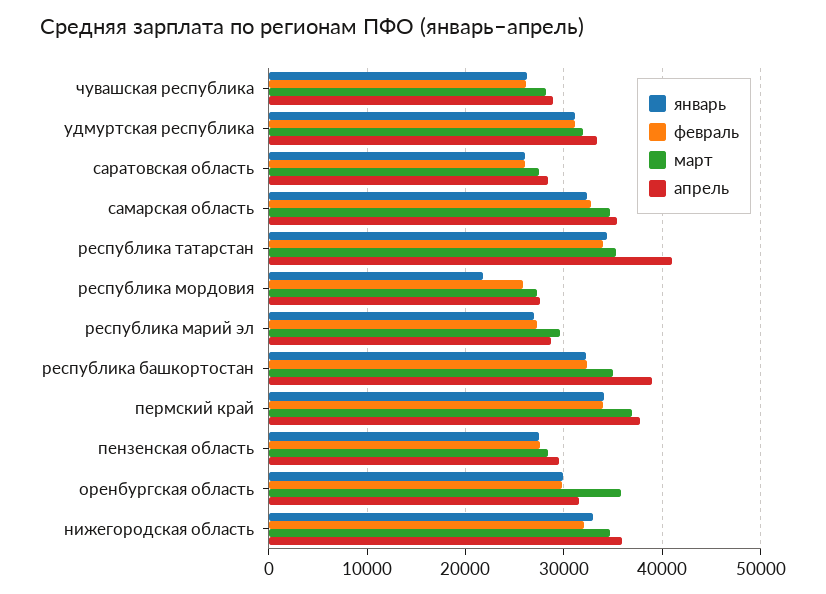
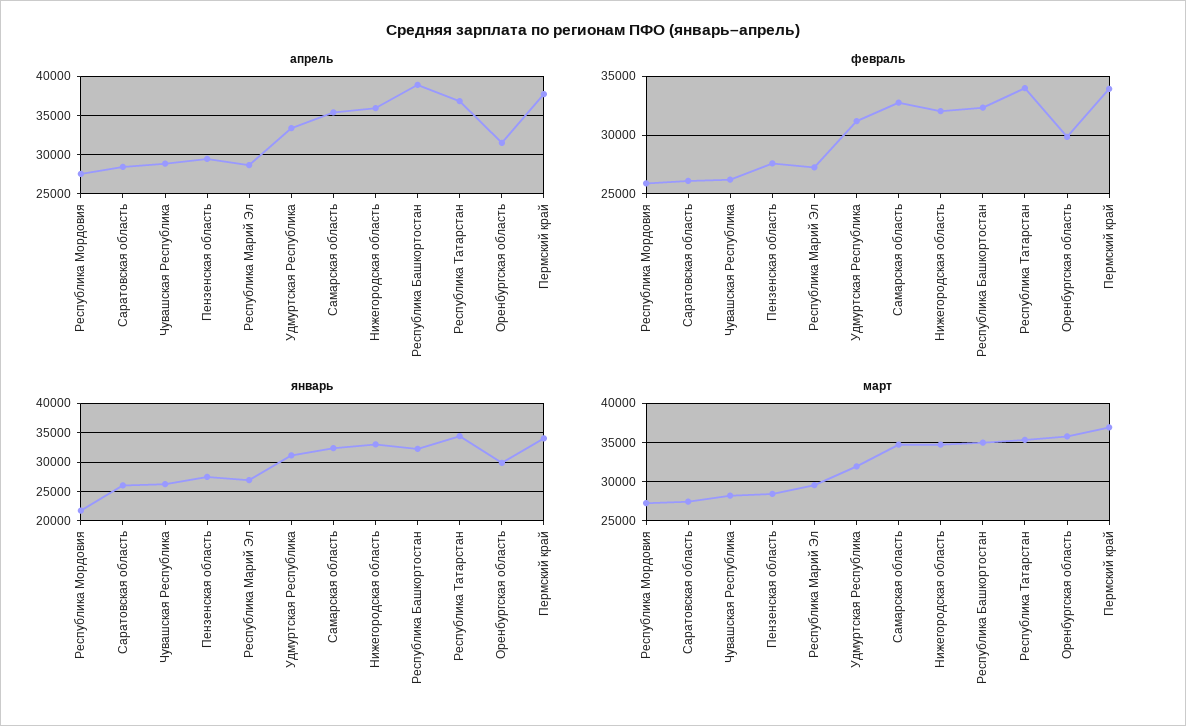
  {
    "январь": {
      "чувашская республика": 26000,
      "удмуртская республика": 31000,
      "саратовская область": 26000,
      "самарская область": 32000,
      "республика татарстан": 34000,
      "республика мордовия": 22000,
      "республика марий эл": 27000,
      "республика башкортостан": 32000,
      "пермский край": 34000,
      "пензенская область": 27000,
      "оренбургская область": 30000,
      "нижегородская область": 33000
    },
    "февраль": {
      "чувашская республика": 26000,
      "удмуртская республика": 31000,
      "саратовская область": 26000,
      "самарская область": 33000,
      "республика татарстан": 34000,
      "республика мордовия": 26000,
      "республика марий эл": 27000,
      "республика башкортостан": 32000,
      "пермский край": 34000,
      "пензенская область": 28000,
      "оренбургская область": 30000,
      "нижегородская область": 32000
    },
    "март": {
      "чувашская республика": 28000,
      "удмуртская республика": 32000,
      "саратовская область": 27000,
      "самарская область": 35000,
      "республика татарстан": 35000,
      "республика мордовия": 27000,
      "республика марий эл": 30000,
      "республика башкортостан": 35000,
      "пермский край": 37000,
      "пензенская область": 28000,
      "оренбургская область": 36000,
      "нижегородская область": 35000
    },
    "апрель": {
      "чувашская республика": 29000,
      "удмуртская республика": 33000,
      "саратовская область": 28000,
      "самарская область": 35000,
-     "республика татарстан": 41000,
+     "республика татарстан": 37000,
      "республика мордовия": 28000,
      "республика марий эл": 29000,
      "республика башкортостан": 39000,
      "пермский край": 38000,
      "пензенская область": 29000,
      "оренбургская область": 31000,
      "нижегородская область": 36000
    }
  }

